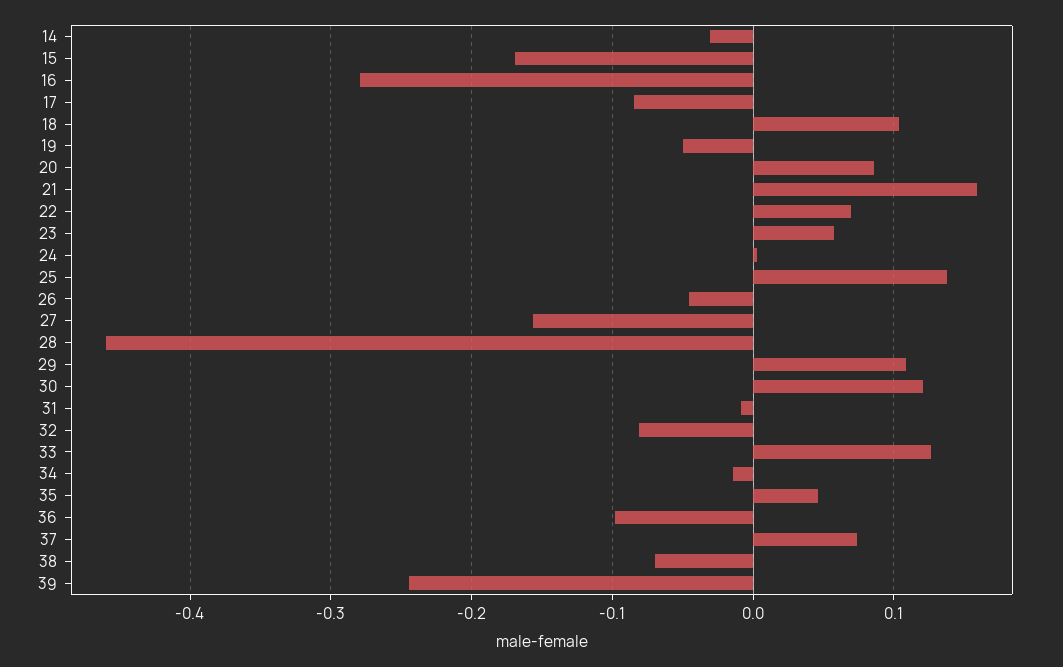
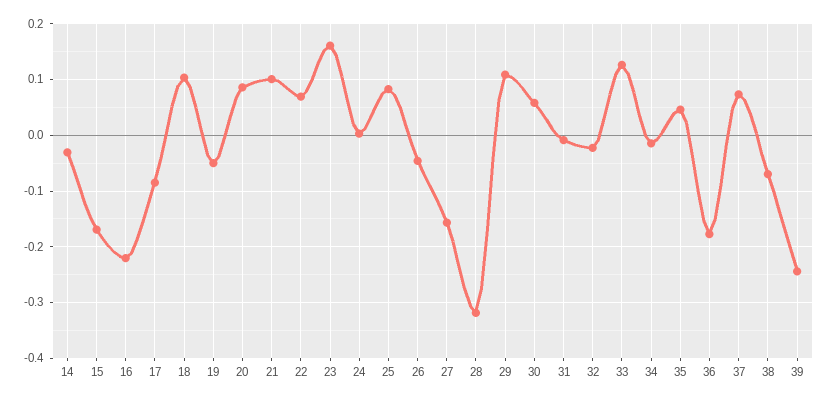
  {
    "14": -0.03,
    "15": -0.17,
-   "16": -0.28,
+   "16": -0.22,
    "17": -0.08,
    "18": 0.1,
    "19": -0.05,
    "20": 0.09,
-   "21": 0.16,
+   "21": 0.1,
    "22": 0.07,
-   "23": 0.06,
+   "23": 0.16,
    "24": 0,
-   "25": 0.14,
+   "25": 0.08,
    "26": -0.05,
    "27": -0.16,
-   "28": -0.46,
+   "28": -0.32,
    "29": 0.11,
-   "30": 0.12,
+   "30": 0.06,
    "31": -0.01,
-   "32": -0.08,
+   "32": -0.02,
    "33": 0.13,
    "34": -0.01,
    "35": 0.05,
-   "36": -0.1,
+   "36": -0.18,
    "37": 0.07,
    "38": -0.07,
    "39": -0.24
  }

